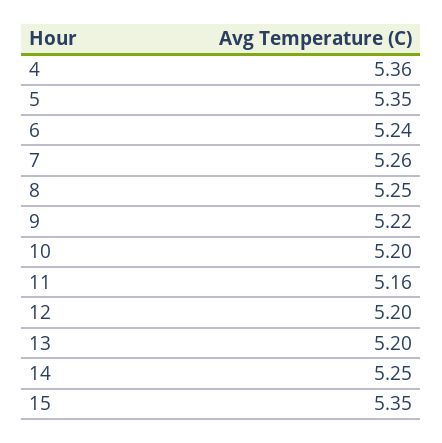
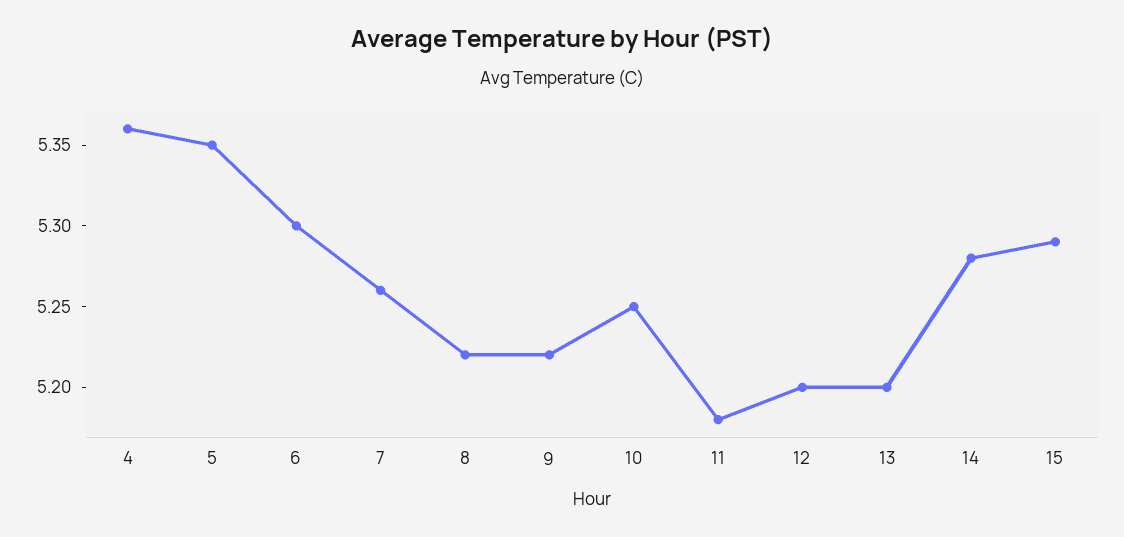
  {
    "4": 5.36,
    "5": 5.35,
-   "6": 5.24,
+   "6": 5.3,
    "7": 5.26,
-   "8": 5.25,
+   "8": 5.22,
    "9": 5.22,
-   "10": 5.2,
+   "10": 5.25,
-   "11": 5.16,
+   "11": 5.18,
    "12": 5.2,
    "13": 5.2,
-   "14": 5.25,
+   "14": 5.28,
-   "15": 5.35
+   "15": 5.29
  }

